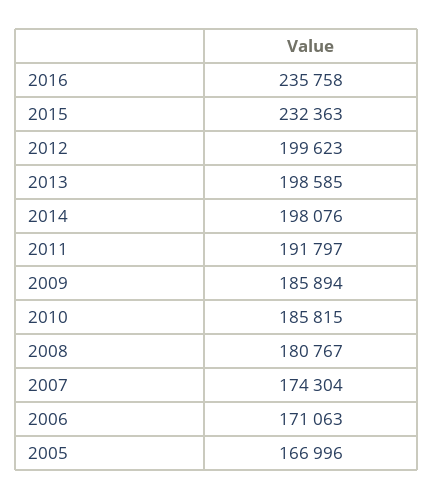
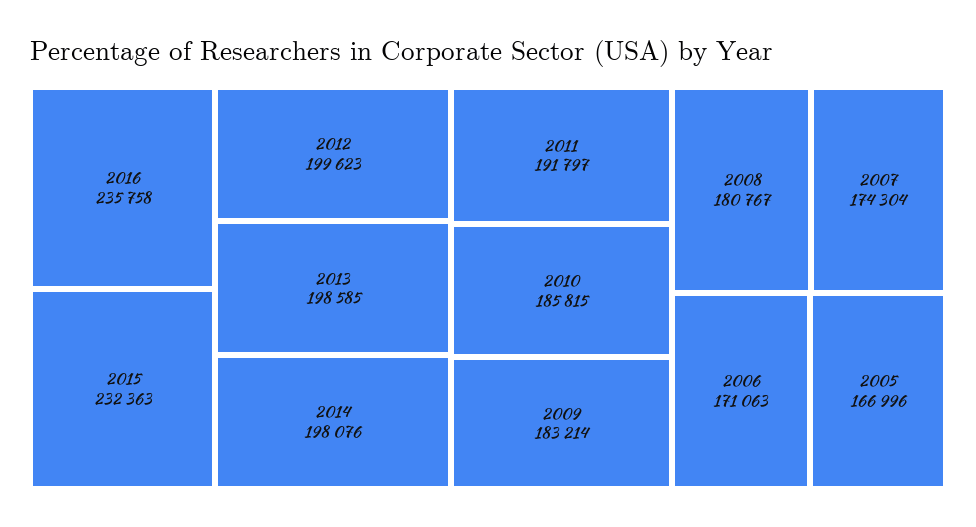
  {
    "2016": 235758,
    "2015": 232363,
    "2012": 199623,
    "2013": 198585,
    "2014": 198076,
    "2011": 191797,
-   "2009": 185894,
+   "2009": 183214,
    "2010": 185815,
    "2008": 180767,
    "2007": 174304,
    "2006": 171063,
    "2005": 166996
  }

